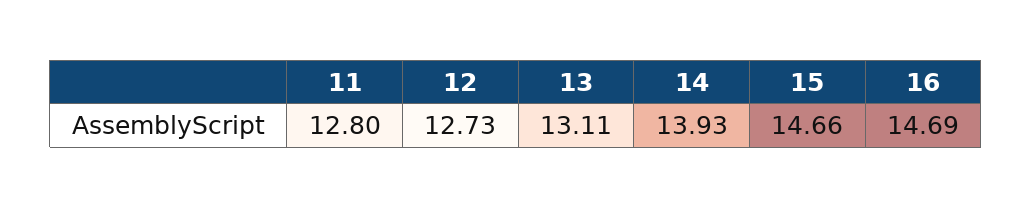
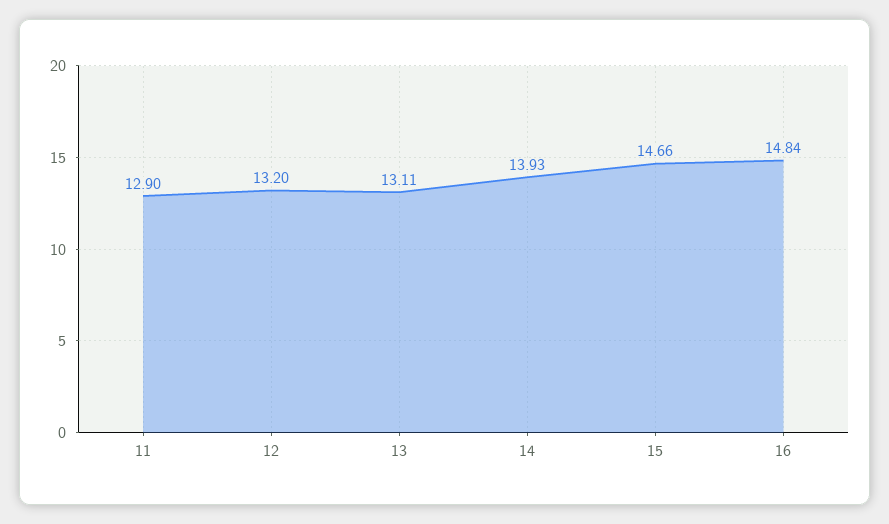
  {
-   "11": 12.8,
+   "11": 12.9,
-   "12": 12.73,
+   "12": 13.2,
    "13": 13.11,
    "14": 13.93,
    "15": 14.66,
-   "16": 14.69
+   "16": 14.84
  }

